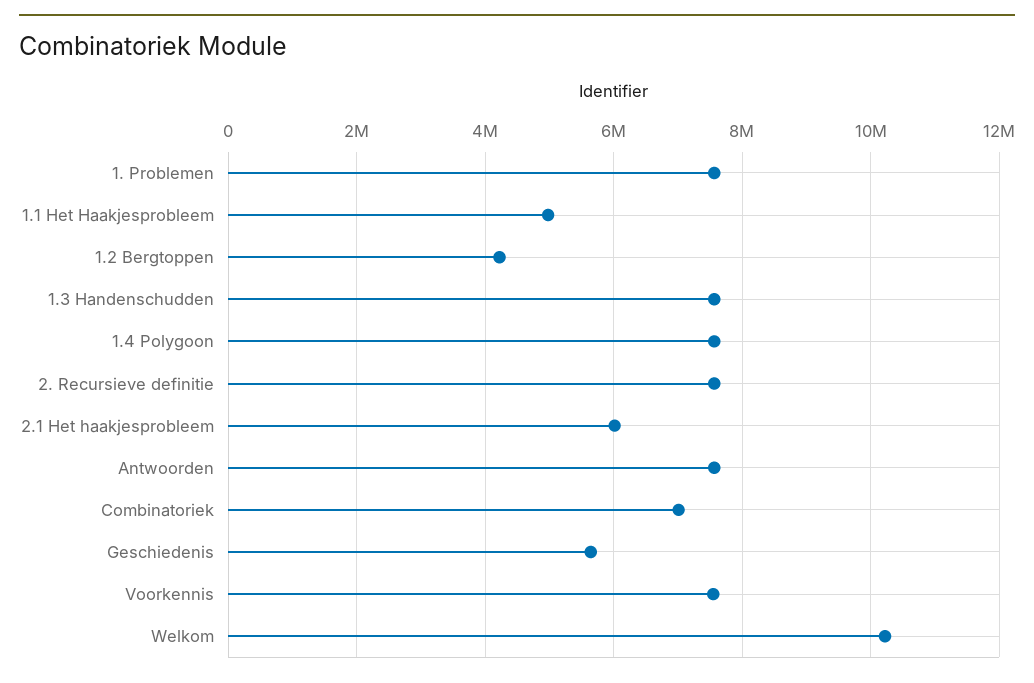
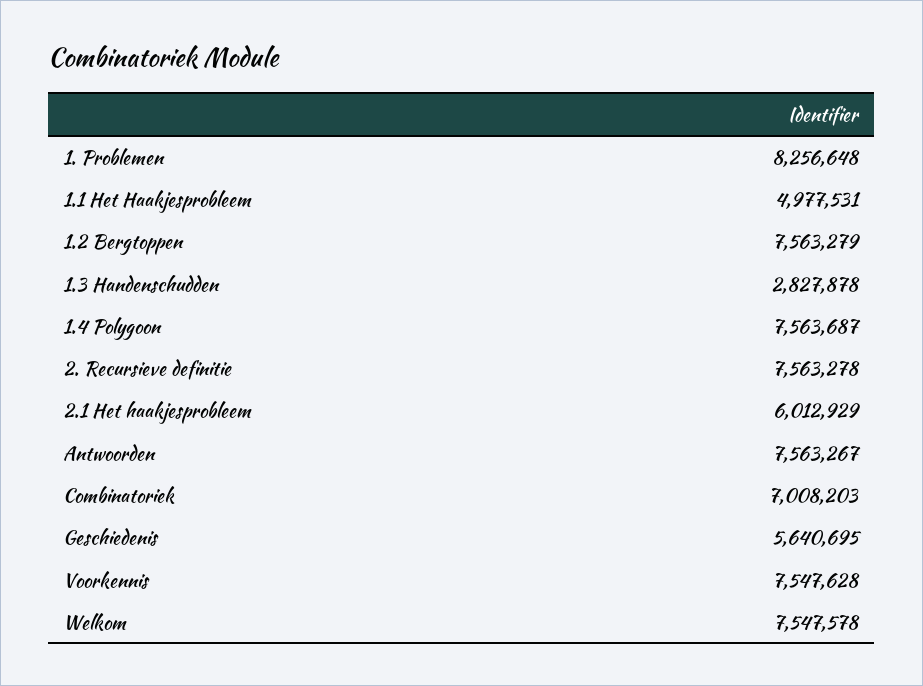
  {
-   "1. Problemen": 7600000,
+   "1. Problemen": 8256648,
    "1.1 Het Haakjesprobleem": 4977531,
-   "1.2 Bergtoppen": 4200000,
+   "1.2 Bergtoppen": 7563279,
-   "1.3 Handenschudden": 7600000,
+   "1.3 Handenschudden": 2827878,
    "1.4 Polygoon": 7563687,
    "2. Recursieve definitie": 7563278,
    "2.1 Het haakjesprobleem": 6012929,
    "Antwoorden": 7563267,
    "Combinatoriek": 7008203,
    "Geschiedenis": 5640695,
    "Voorkennis": 7547628,
-   "Welkom": 10200000
+   "Welkom": 7547578
  }

